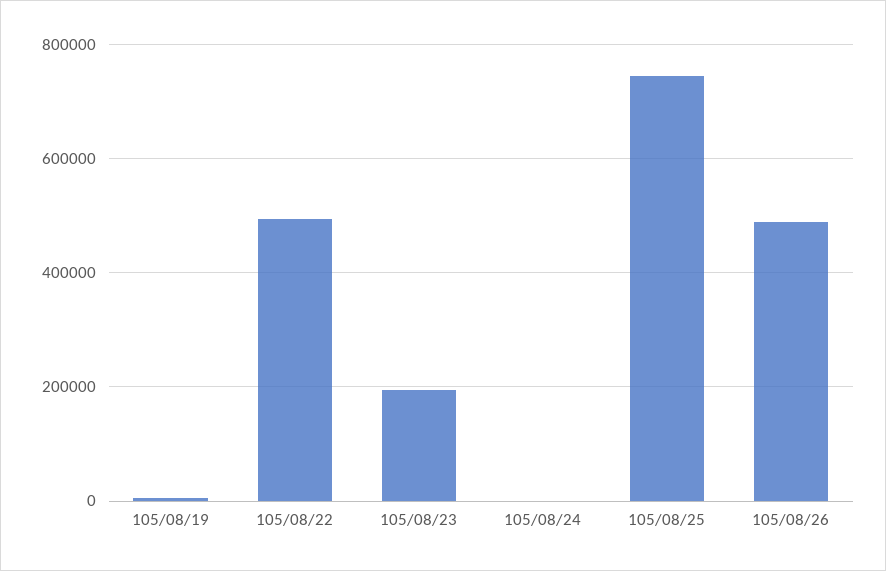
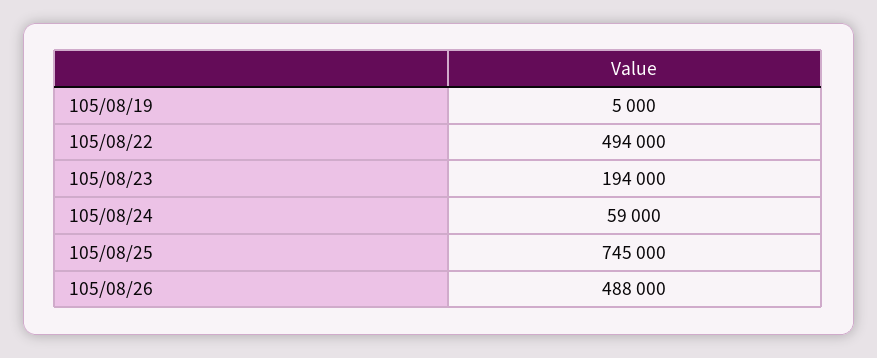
  {
    "105/08/19": 5000,
    "105/08/22": 494000,
    "105/08/23": 194000,
-   "105/08/24": 0,
+   "105/08/24": 59000,
    "105/08/25": 745000,
    "105/08/26": 488000
  }

